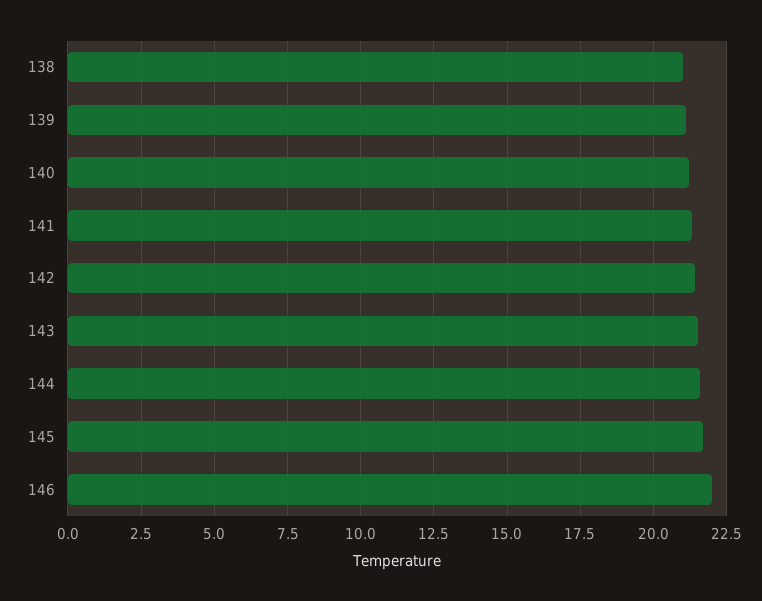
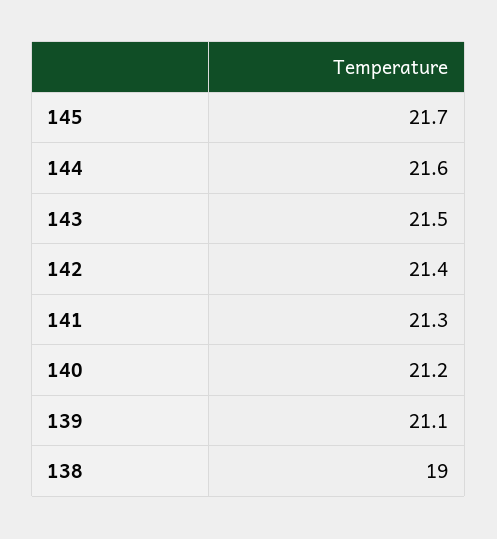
  {
-   "138": 21,
+   "138": 19,
    "139": 21.1,
    "140": 21.2,
    "141": 21.3,
    "142": 21.4,
    "143": 21.5,
    "144": 21.6,
-   "145": 21.7,
+   "145": 21.7
-   "146": 22
  }

